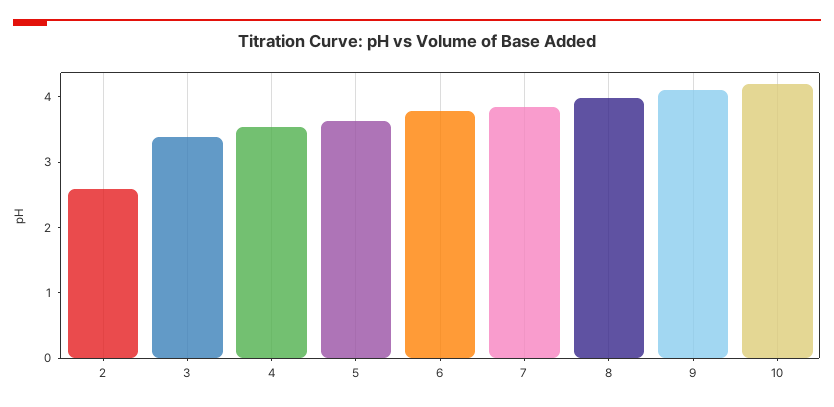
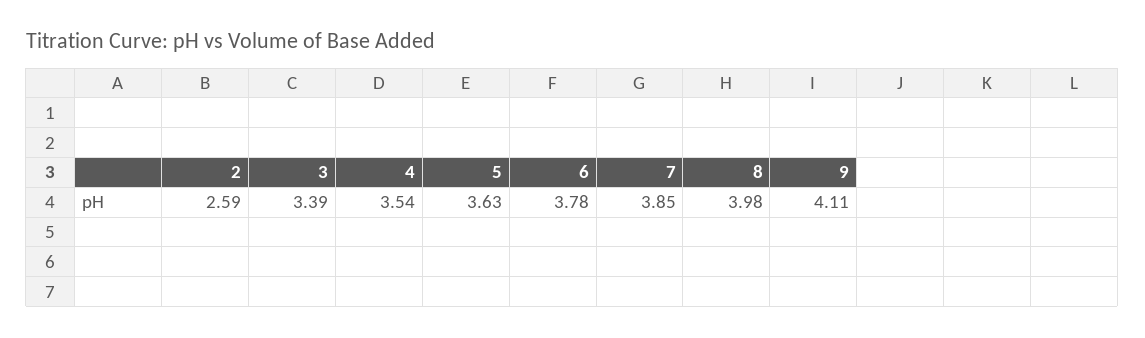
  {
    "2": 2.59,
    "3": 3.39,
    "4": 3.54,
    "5": 3.63,
    "6": 3.78,
    "7": 3.85,
    "8": 3.98,
-   "9": 4.11,
+   "9": 4.11
-   "10": 4.2
  }

